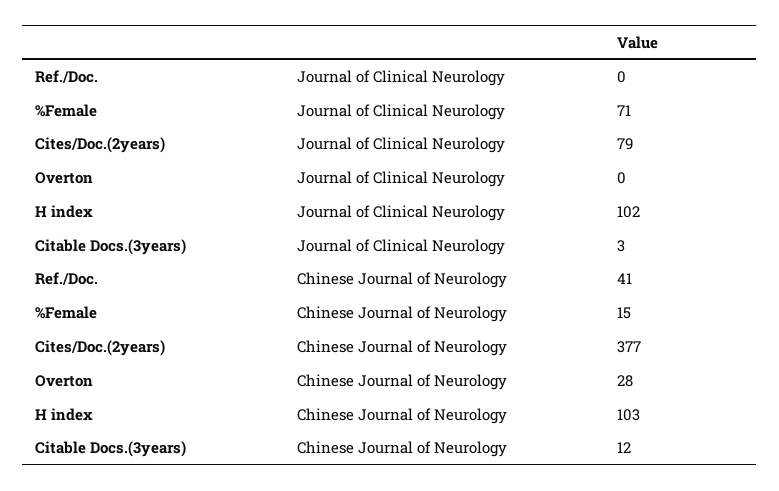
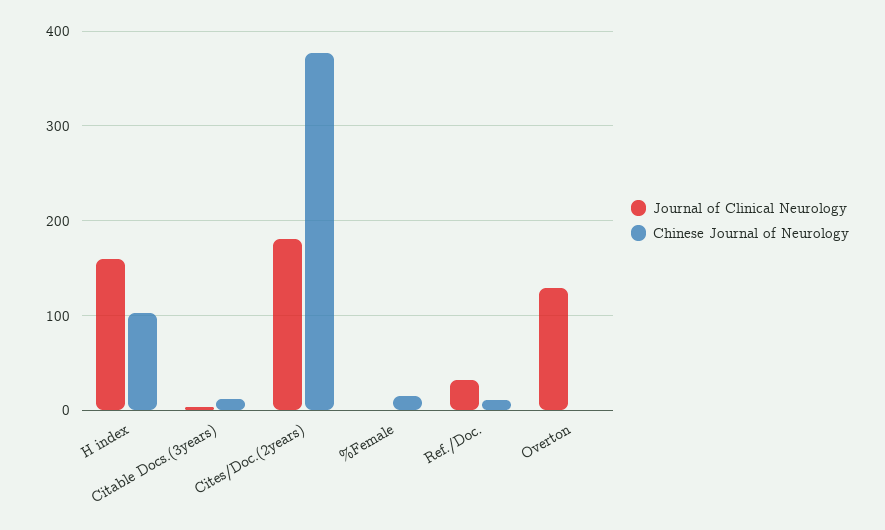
  {
    "Journal of Clinical Neurology": {
-     "Ref./Doc.": 0,
+     "Ref./Doc.": 30,
-     "%Female": 71,
+     "%Female": 0,
-     "Cites/Doc.(2years)": 79,
+     "Cites/Doc.(2years)": 180,
-     "Overton": 0,
+     "Overton": 130,
-     "H index": 102,
+     "H index": 160,
      "Citable Docs.(3years)": 3
    },
    "Chinese Journal of Neurology": {
-     "Ref./Doc.": 41,
+     "Ref./Doc.": 10,
      "%Female": 15,
      "Cites/Doc.(2years)": 377,
-     "Overton": 28,
+     "Overton": 0,
      "H index": 103,
      "Citable Docs.(3years)": 12
    }
  }

